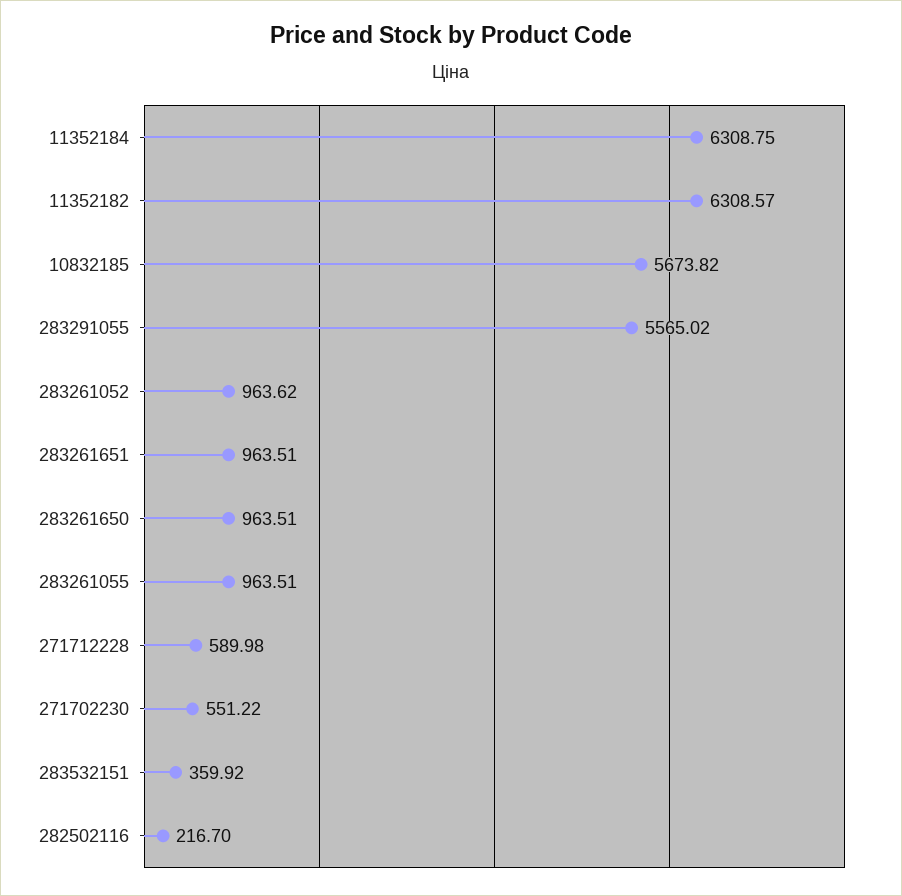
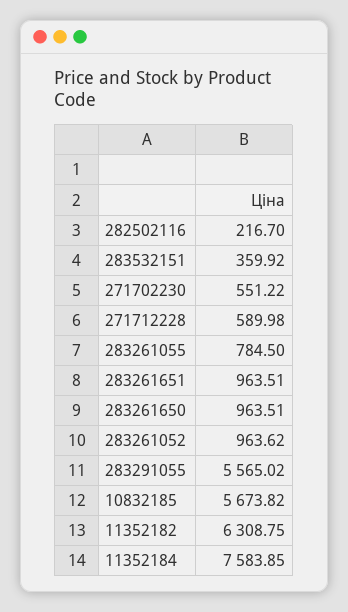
  {
-   "11352184": 6308.75,
+   "11352184": 7583.85,
-   "11352182": 6308.57,
+   "11352182": 6308.75,
    "10832185": 5673.82,
    "283291055": 5565.02,
    "283261052": 963.62,
    "283261651": 963.51,
    "283261650": 963.51,
-   "283261055": 963.51,
+   "283261055": 784.5,
    "271712228": 589.98,
    "271702230": 551.22,
    "283532151": 359.92,
    "282502116": 216.7
  }

